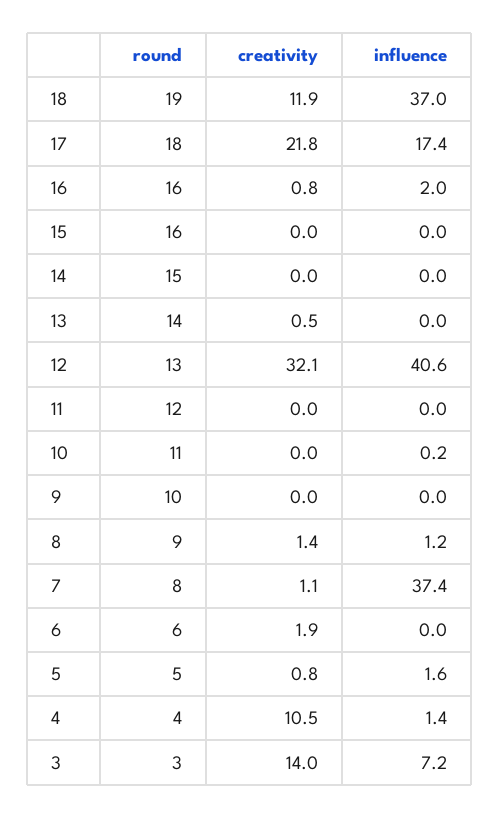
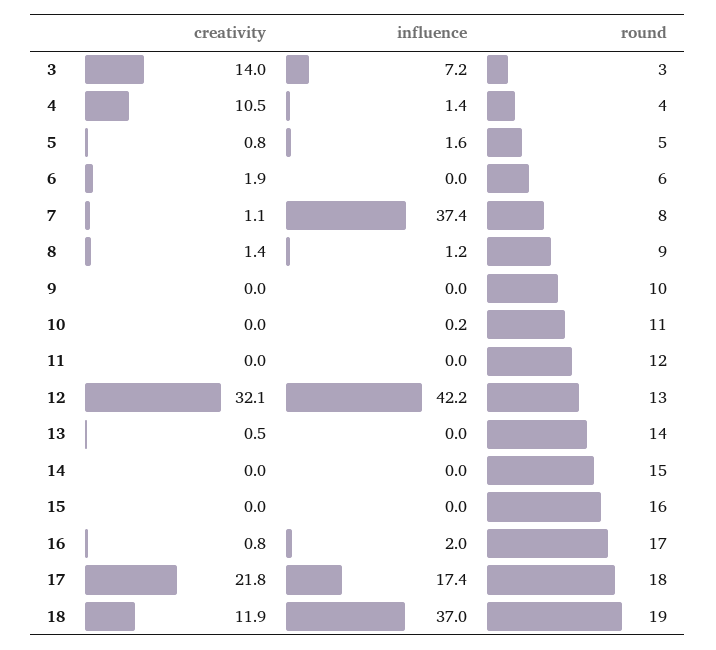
  {
    "round": {
      "18": 19,
      "17": 18,
-     "16": 16,
+     "16": 17,
      "15": 16,
      "14": 15,
      "13": 14,
      "12": 13,
      "11": 12,
      "10": 11,
      "9": 10,
      "8": 9,
      "7": 8,
      "6": 6,
      "5": 5,
      "4": 4,
      "3": 3
    },
    "creativity": {
      "18": 11.9,
      "17": 21.8,
      "16": 0.8,
      "15": 0,
      "14": 0,
      "13": 0.5,
      "12": 32.1,
      "11": 0,
      "10": 0,
      "9": 0,
      "8": 1.4,
      "7": 1.1,
      "6": 1.9,
      "5": 0.8,
      "4": 10.5,
      "3": 14
    },
    "influence": {
      "18": 37,
      "17": 17.4,
      "16": 2,
      "15": 0,
      "14": 0,
      "13": 0,
-     "12": 40.6,
+     "12": 42.2,
      "11": 0,
      "10": 0.2,
      "9": 0,
      "8": 1.2,
      "7": 37.4,
      "6": 0,
      "5": 1.6,
      "4": 1.4,
      "3": 7.2
    }
  }

